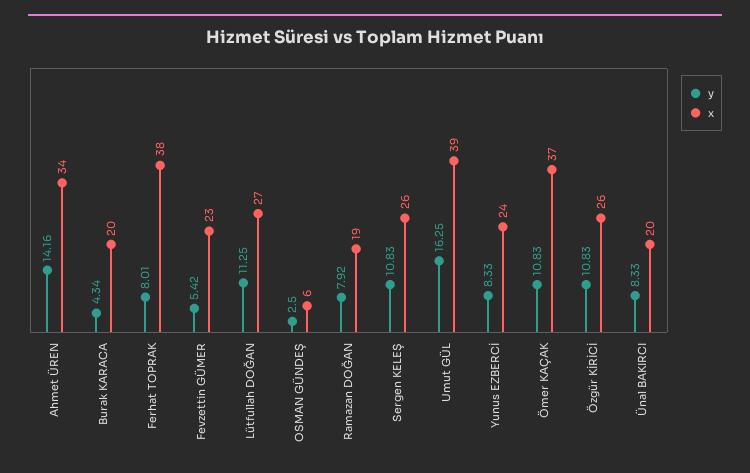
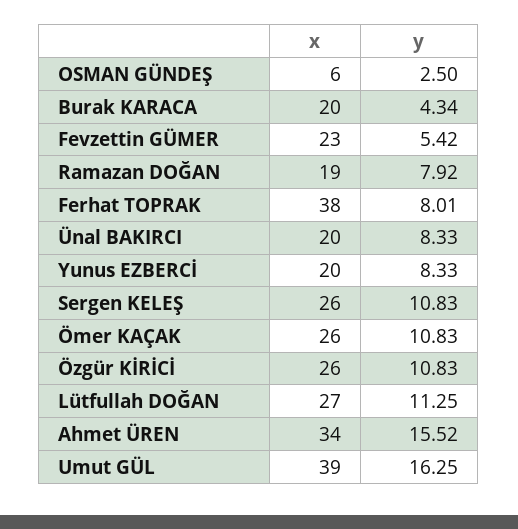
  {
    "y": {
-     "Ahmet ÜREN": 14.16,
+     "Ahmet ÜREN": 15.52,
      "Burak KARACA": 4.34,
      "Ferhat TOPRAK": 8.01,
      "Fevzettin GÜMER": 5.42,
      "Lütfullah DOĞAN": 11.25,
      "OSMAN GÜNDEŞ": 2.5,
      "Ramazan DOĞAN": 7.92,
      "Sergen KELEŞ": 10.83,
      "Umut GÜL": 16.25,
      "Yunus EZBERCİ": 8.33,
      "Ömer KAÇAK": 10.83,
      "Özgür KİRİCİ": 10.83,
      "Ünal BAKIRCI": 8.33
    },
    "x": {
      "Ahmet ÜREN": 34,
      "Burak KARACA": 20,
      "Ferhat TOPRAK": 38,
      "Fevzettin GÜMER": 23,
      "Lütfullah DOĞAN": 27,
      "OSMAN GÜNDEŞ": 6,
      "Ramazan DOĞAN": 19,
      "Sergen KELEŞ": 26,
      "Umut GÜL": 39,
-     "Yunus EZBERCİ": 24,
+     "Yunus EZBERCİ": 20,
-     "Ömer KAÇAK": 37,
+     "Ömer KAÇAK": 26,
      "Özgür KİRİCİ": 26,
      "Ünal BAKIRCI": 20
    }
  }

